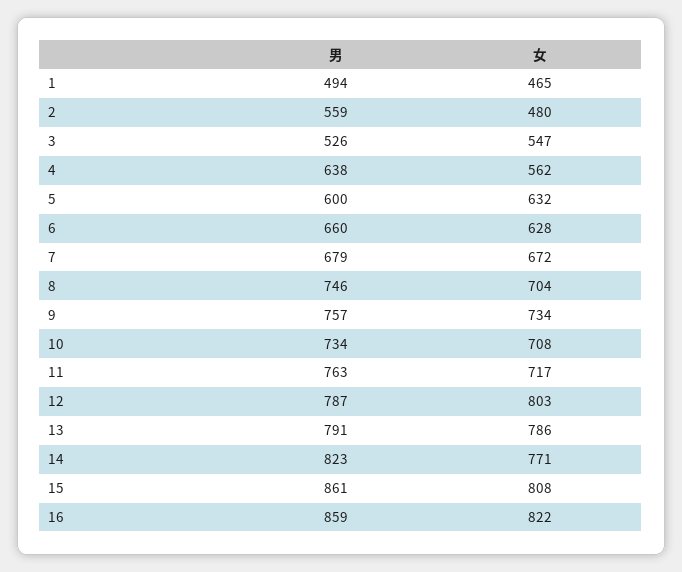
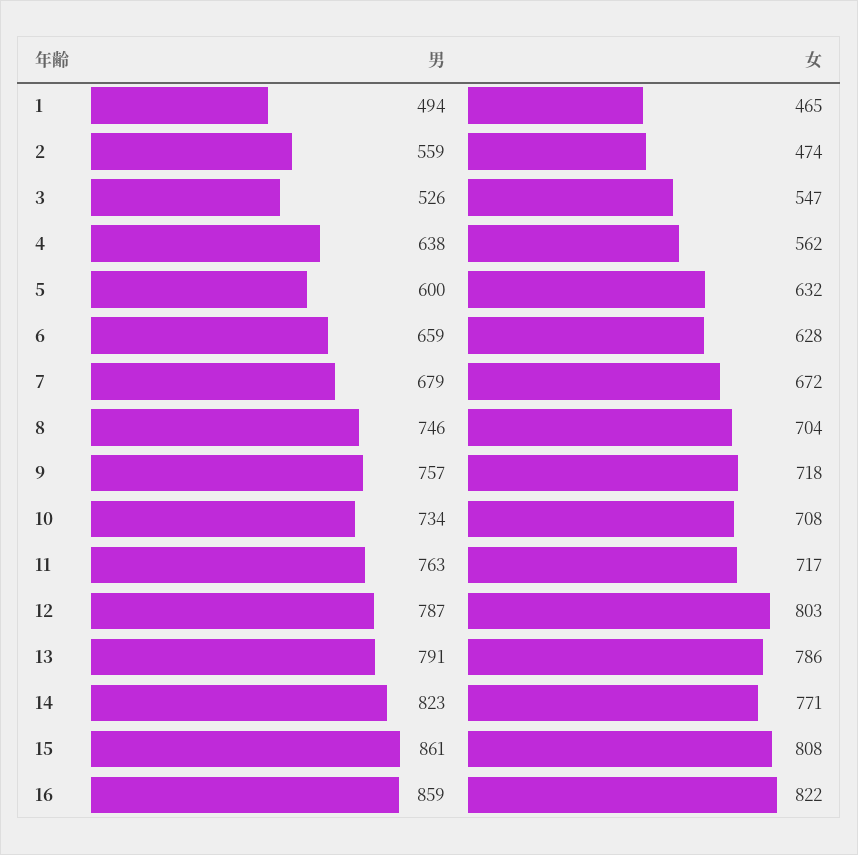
  {
    "男": {
      "1": 494,
      "2": 559,
      "3": 526,
      "4": 638,
      "5": 600,
-     "6": 660,
+     "6": 659,
      "7": 679,
      "8": 746,
      "9": 757,
      "10": 734,
      "11": 763,
      "12": 787,
      "13": 791,
      "14": 823,
      "15": 861,
      "16": 859
    },
    "女": {
      "1": 465,
-     "2": 480,
+     "2": 474,
      "3": 547,
      "4": 562,
      "5": 632,
      "6": 628,
      "7": 672,
      "8": 704,
-     "9": 734,
+     "9": 718,
      "10": 708,
      "11": 717,
      "12": 803,
      "13": 786,
      "14": 771,
      "15": 808,
      "16": 822
    }
  }

